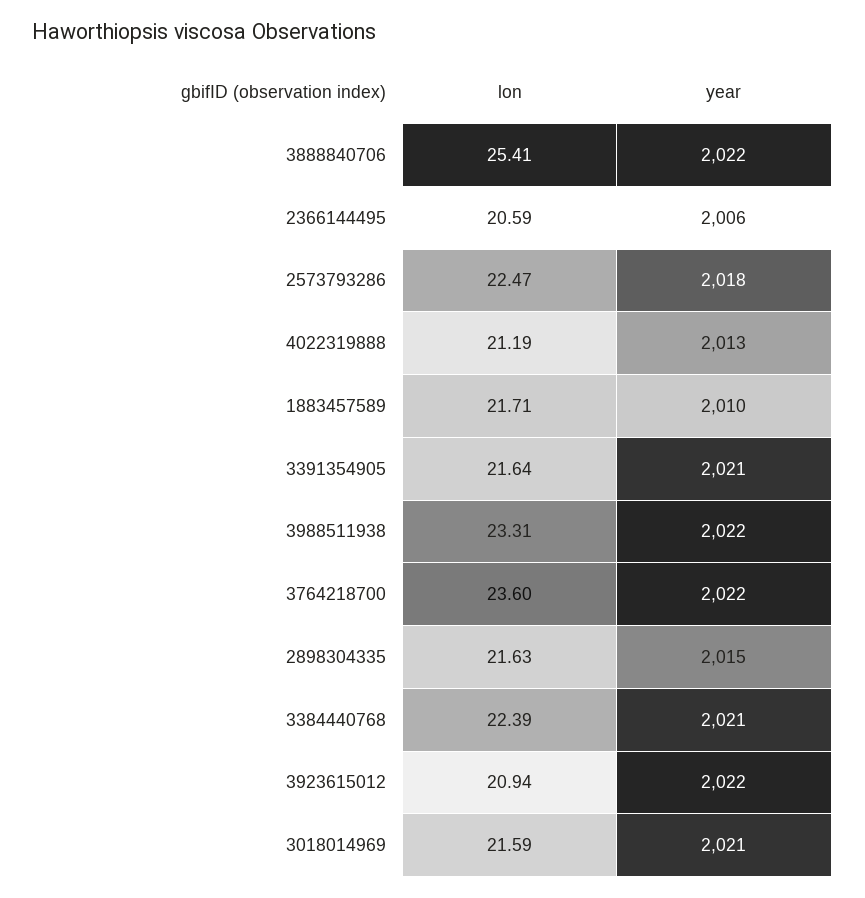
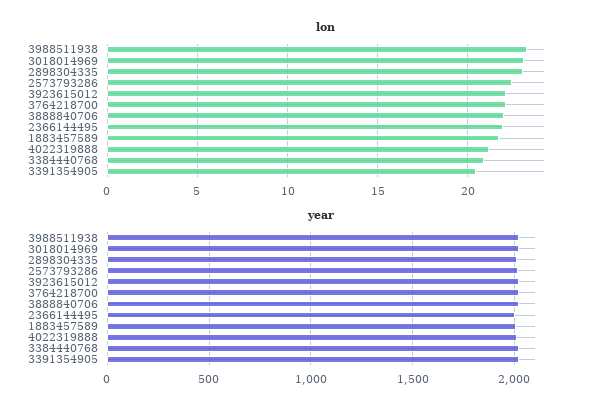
  {
    "lon": {
-     "3888840706": 25.41,
+     "3888840706": 22,
-     "2366144495": 20.59,
+     "2366144495": 22,
      "2573793286": 22.47,
      "4022319888": 21.19,
      "1883457589": 21.71,
-     "3391354905": 21.64,
+     "3391354905": 20.5,
      "3988511938": 23.31,
-     "3764218700": 23.6,
+     "3764218700": 22,
-     "2898304335": 21.63,
+     "2898304335": 23,
-     "3384440768": 22.39,
+     "3384440768": 21,
-     "3923615012": 20.94,
+     "3923615012": 22,
-     "3018014969": 21.59
+     "3018014969": 23
    },
    "year": {
      "3888840706": 2022,
      "2366144495": 2006,
      "2573793286": 2018,
      "4022319888": 2013,
      "1883457589": 2010,
      "3391354905": 2021,
      "3988511938": 2022,
      "3764218700": 2022,
      "2898304335": 2015,
      "3384440768": 2021,
      "3923615012": 2022,
      "3018014969": 2021
    }
  }

